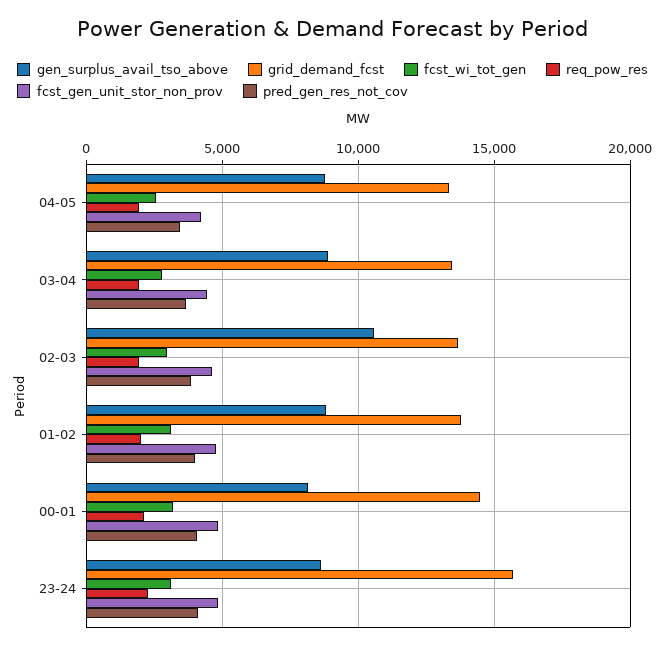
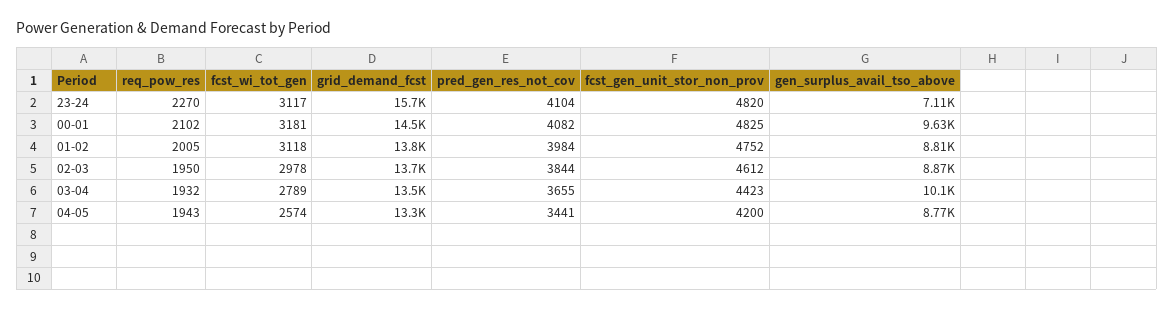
  {
    "gen_surplus_avail_tso_above": {
      "04-05": 8770,
-     "03-04": 9000,
+     "03-04": 10100,
-     "02-03": 10500,
+     "02-03": 8870,
      "01-02": 8810,
-     "00-01": 8000,
+     "00-01": 9630,
-     "23-24": 8500
+     "23-24": 7110
    },
    "grid_demand_fcst": {
      "04-05": 13300,
      "03-04": 13500,
      "02-03": 13700,
      "01-02": 13800,
      "00-01": 14500,
      "23-24": 15700
    },
    "fcst_wi_tot_gen": {
      "04-05": 2574,
      "03-04": 2789,
      "02-03": 2978,
      "01-02": 3118,
      "00-01": 3181,
      "23-24": 3117
    },
    "req_pow_res": {
      "04-05": 1943,
      "03-04": 1932,
      "02-03": 1950,
      "01-02": 2005,
      "00-01": 2102,
      "23-24": 2270
    },
    "fcst_gen_unit_stor_non_prov": {
      "04-05": 4200,
      "03-04": 4423,
      "02-03": 4612,
      "01-02": 4752,
      "00-01": 4825,
      "23-24": 4820
    },
    "pred_gen_res_not_cov": {
      "04-05": 3441,
      "03-04": 3655,
      "02-03": 3844,
      "01-02": 3984,
      "00-01": 4082,
      "23-24": 4104
    }
  }

